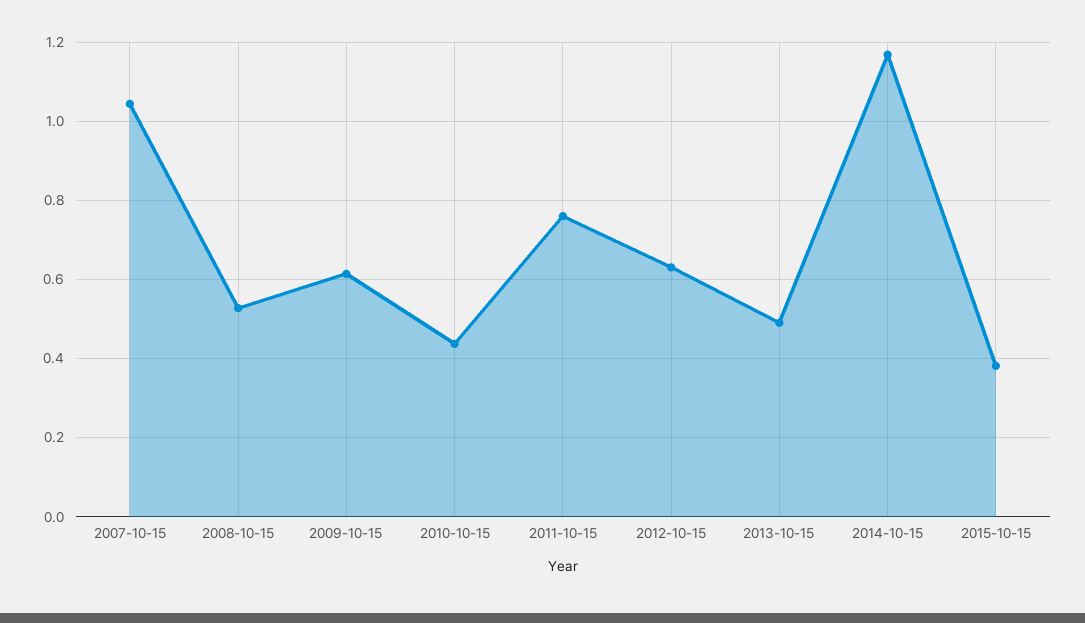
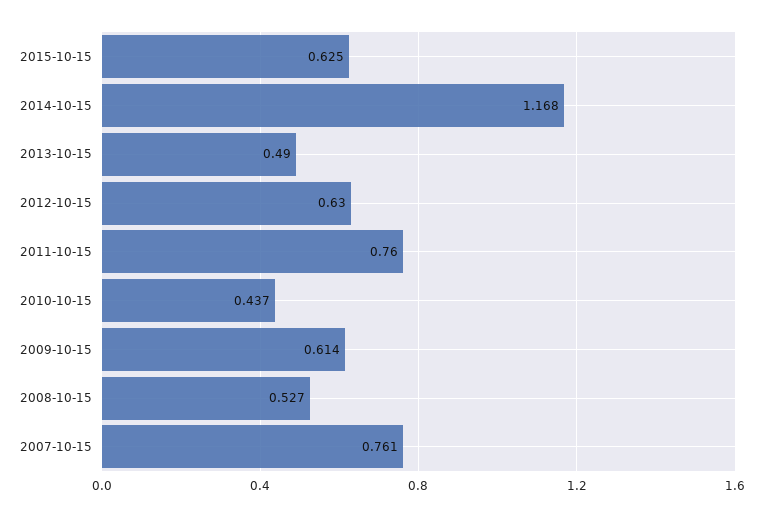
  {
-   "2007-10-15": 1.04,
+   "2007-10-15": 0.761,
    "2008-10-15": 0.527,
    "2009-10-15": 0.614,
    "2010-10-15": 0.437,
    "2011-10-15": 0.76,
    "2012-10-15": 0.63,
    "2013-10-15": 0.49,
    "2014-10-15": 1.168,
-   "2015-10-15": 0.38
+   "2015-10-15": 0.625
  }

